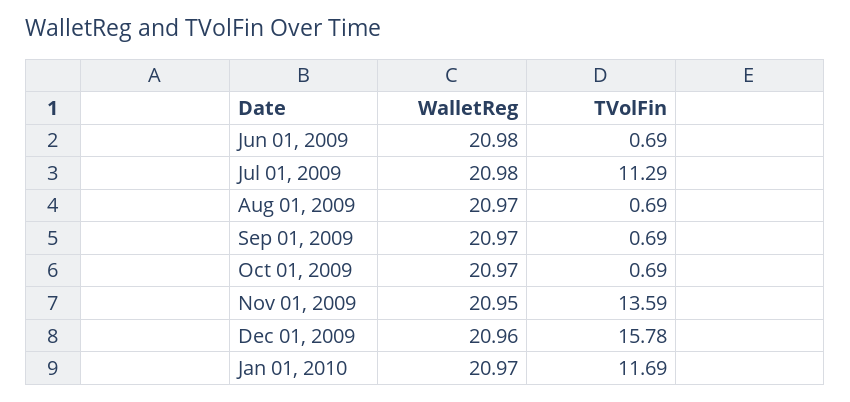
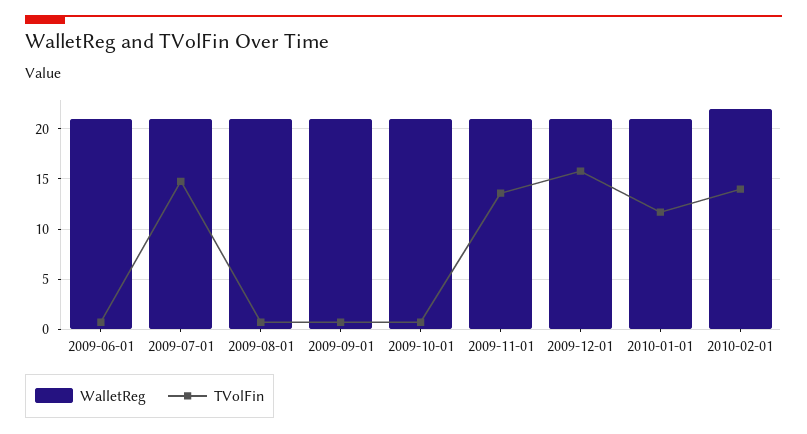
  {
    "WalletReg": {
      "Jun 01, 2009": 20.98,
      "Jul 01, 2009": 20.98,
      "Aug 01, 2009": 20.97,
      "Sep 01, 2009": 20.97,
      "Oct 01, 2009": 20.97,
      "Nov 01, 2009": 20.95,
      "Dec 01, 2009": 20.96,
-     "Jan 01, 2010": 20.97
+     "Jan 01, 2010": 20.97,
+     "2010-02-01": 22
    },
    "TVolFin": {
      "Jun 01, 2009": 0.69,
-     "Jul 01, 2009": 11.29,
+     "Jul 01, 2009": 15,
      "Aug 01, 2009": 0.69,
      "Sep 01, 2009": 0.69,
      "Oct 01, 2009": 0.69,
      "Nov 01, 2009": 13.59,
      "Dec 01, 2009": 15.78,
-     "Jan 01, 2010": 11.69
+     "Jan 01, 2010": 11.69,
+     "2010-02-01": 14
    }
  }

